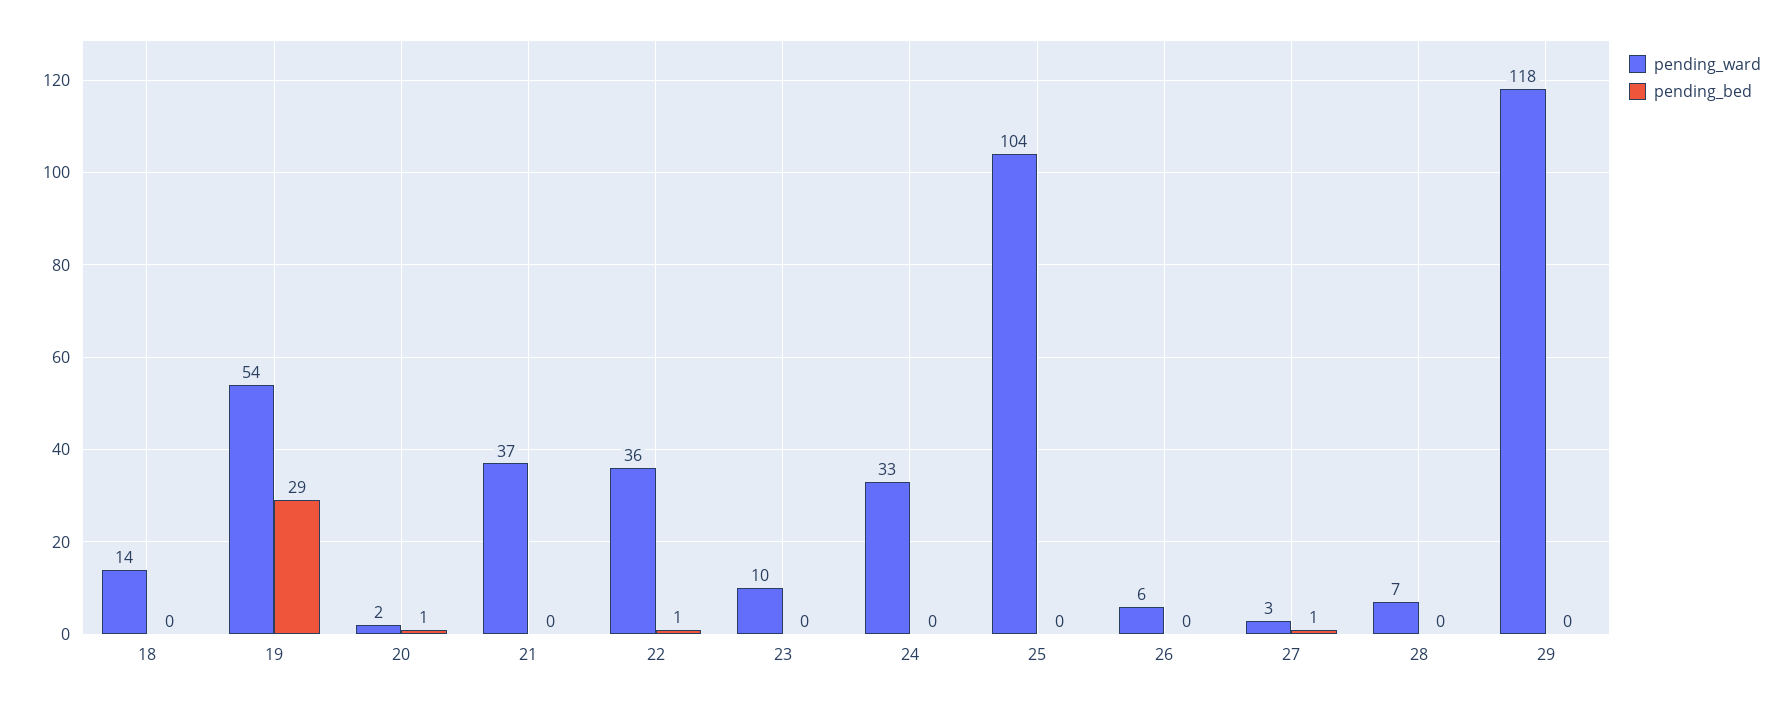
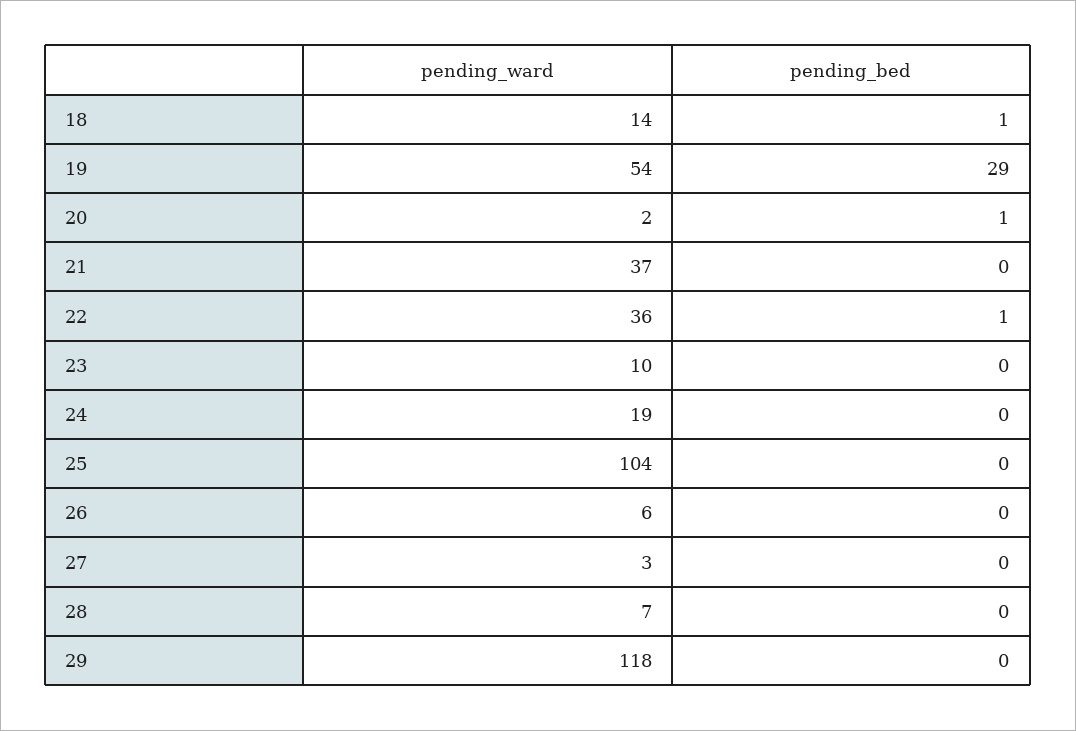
  {
    "pending_ward": {
      "18": 14,
      "19": 54,
      "20": 2,
      "21": 37,
      "22": 36,
      "23": 10,
-     "24": 33,
+     "24": 19,
      "25": 104,
      "26": 6,
      "27": 3,
      "28": 7,
      "29": 118
    },
    "pending_bed": {
-     "18": 0,
+     "18": 1,
      "19": 29,
      "20": 1,
      "21": 0,
      "22": 1,
      "23": 0,
      "24": 0,
      "25": 0,
      "26": 0,
-     "27": 1,
+     "27": 0,
      "28": 0,
      "29": 0
    }
  }

